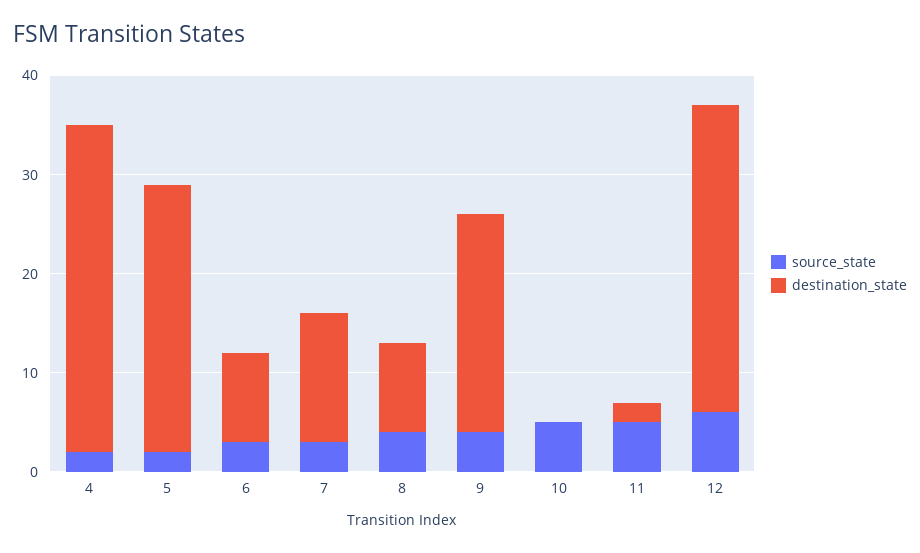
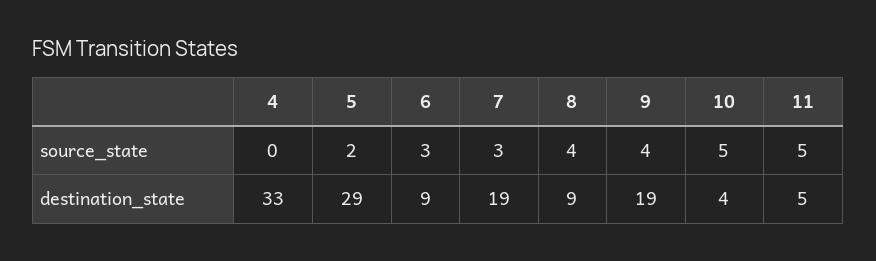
  {
    "source_state": {
-     "4": 2,
+     "4": 0,
      "5": 2,
      "6": 3,
      "7": 3,
      "8": 4,
      "9": 4,
      "10": 5,
-     "11": 5,
+     "11": 5
-     "12": 6
    },
    "destination_state": {
      "4": 33,
-     "5": 27,
+     "5": 29,
      "6": 9,
-     "7": 13,
+     "7": 19,
      "8": 9,
-     "9": 22,
+     "9": 19,
-     "10": 0,
+     "10": 4,
-     "11": 2,
+     "11": 5
-     "12": 31
    }
  }

